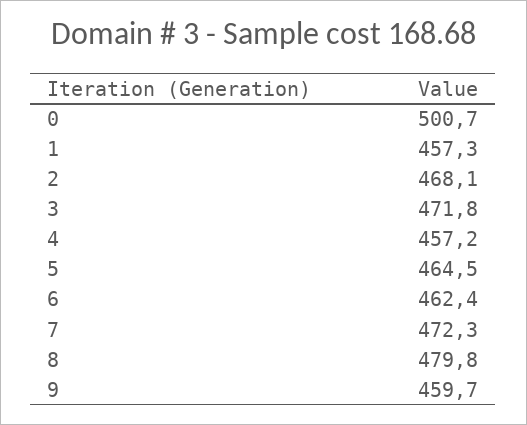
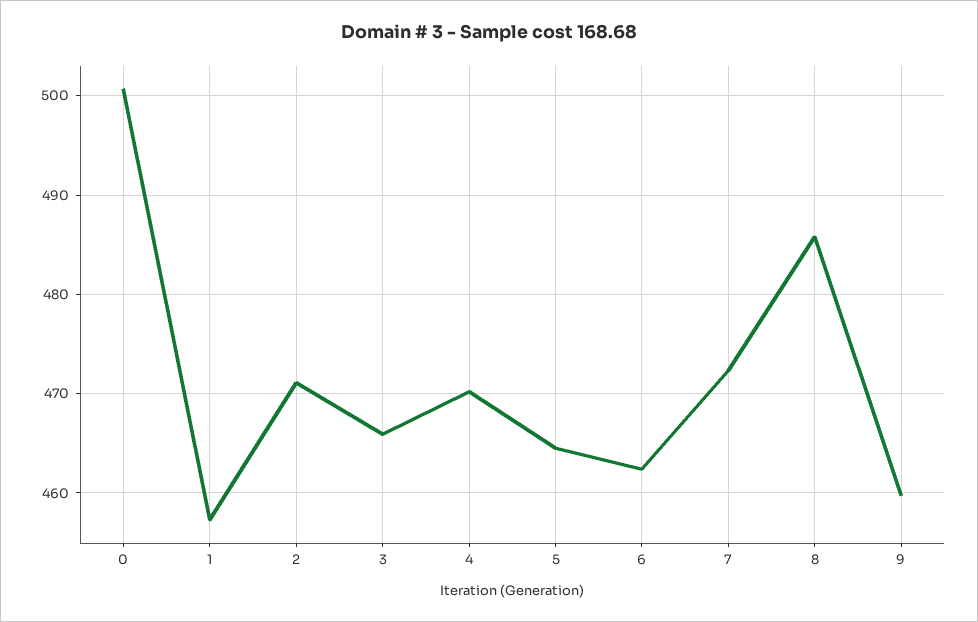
  {
    "0": 500.7,
    "1": 457.3,
-   "2": 468.1,
+   "2": 471,
-   "3": 471.8,
+   "3": 466,
-   "4": 457.2,
+   "4": 470,
    "5": 464.5,
    "6": 462.4,
    "7": 472.3,
-   "8": 479.8,
+   "8": 486,
    "9": 459.7
  }

